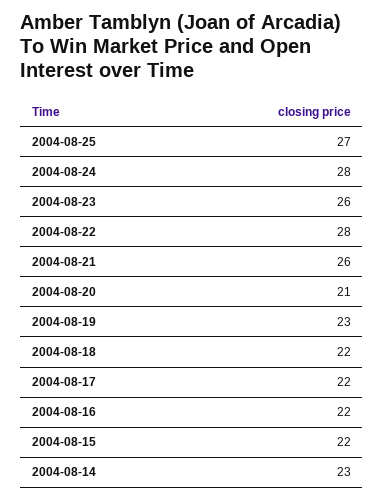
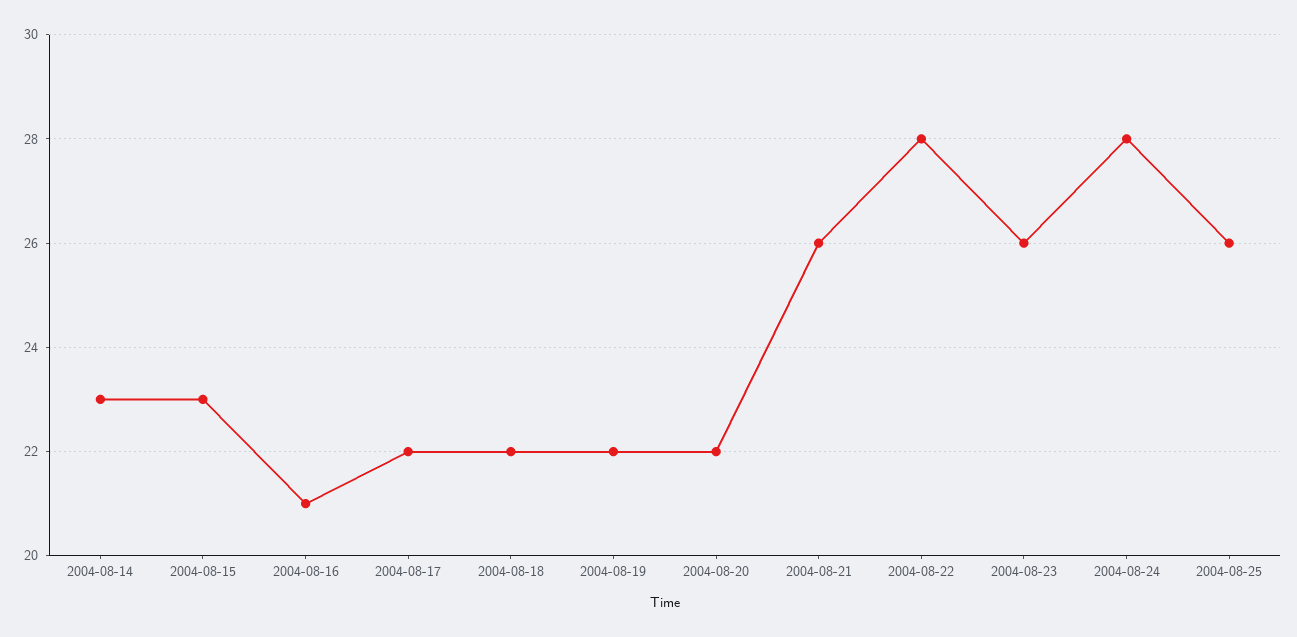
  {
-   "2004-08-25": 27,
+   "2004-08-25": 26,
    "2004-08-24": 28,
    "2004-08-23": 26,
    "2004-08-22": 28,
    "2004-08-21": 26,
-   "2004-08-20": 21,
+   "2004-08-20": 22,
-   "2004-08-19": 23,
+   "2004-08-19": 22,
    "2004-08-18": 22,
    "2004-08-17": 22,
-   "2004-08-16": 22,
+   "2004-08-16": 21,
-   "2004-08-15": 22,
+   "2004-08-15": 23,
    "2004-08-14": 23
  }

